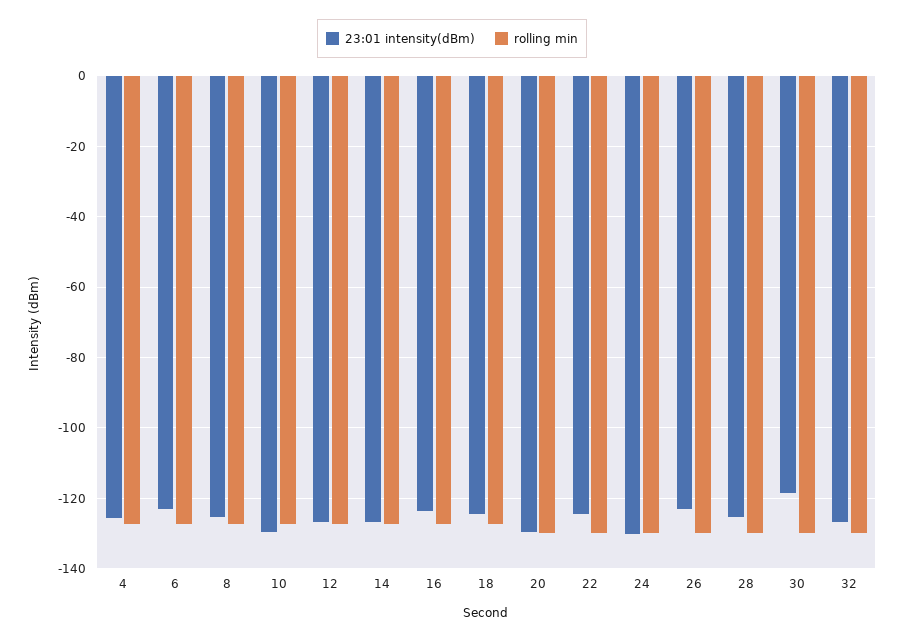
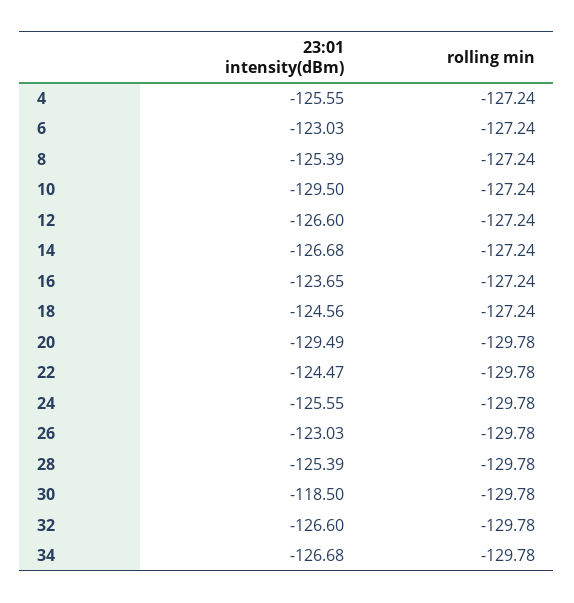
  {
    "23:01 intensity(dBm)": {
      "4": -125.55,
      "6": -123.03,
      "8": -125.39,
      "10": -129.5,
      "12": -126.6,
      "14": -126.68,
      "16": -123.65,
      "18": -124.56,
      "20": -129.49,
      "22": -124.47,
-     "24": -130,
+     "24": -125.55,
      "26": -123.03,
      "28": -125.39,
      "30": -118.5,
-     "32": -126.6
+     "32": -126.6,
+     "34": -126.68
    },
    "rolling min": {
      "4": -127.24,
      "6": -127.24,
      "8": -127.24,
      "10": -127.24,
      "12": -127.24,
      "14": -127.24,
      "16": -127.24,
      "18": -127.24,
      "20": -129.78,
      "22": -129.78,
      "24": -129.78,
      "26": -129.78,
      "28": -129.78,
      "30": -129.78,
-     "32": -129.78
+     "32": -129.78,
+     "34": -129.78
    }
  }

